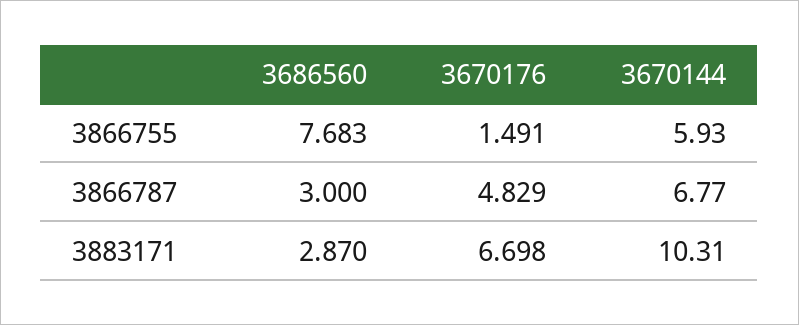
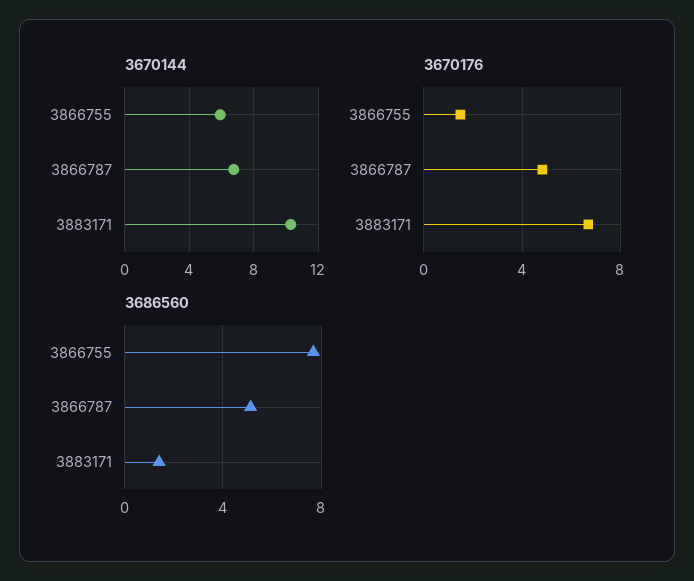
  {
    "3686560": {
      "3866755": 7.683,
-     "3866787": 3,
+     "3866787": 5,
-     "3883171": 2.87
+     "3883171": 1.5
    },
    "3670176": {
      "3866755": 1.491,
      "3866787": 4.829,
      "3883171": 6.698
    },
    "3670144": {
      "3866755": 5.93,
      "3866787": 6.77,
      "3883171": 10.31
    }
  }

